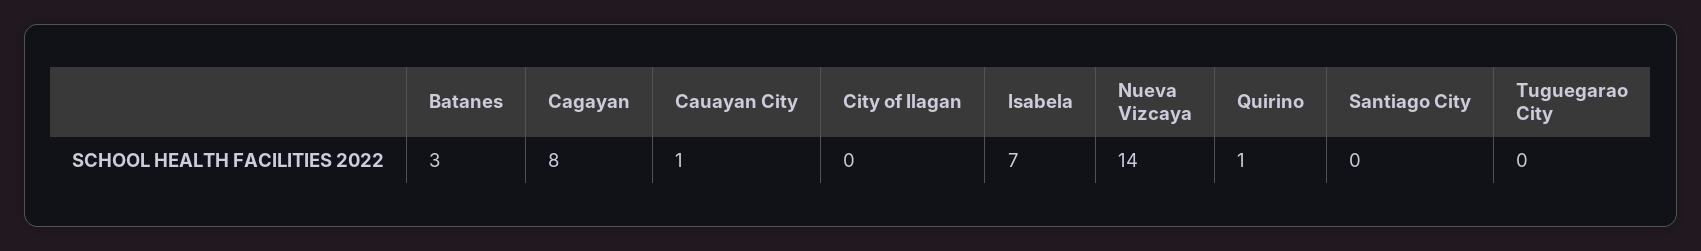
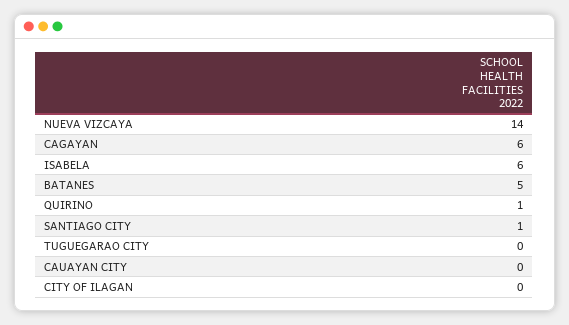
  {
-   "Batanes": 3,
+   "Batanes": 5,
-   "Cagayan": 8,
+   "Cagayan": 6,
-   "Cauayan City": 1,
+   "Cauayan City": 0,
    "City of Ilagan": 0,
-   "Isabela": 7,
+   "Isabela": 6,
    "Nueva Vizcaya": 14,
    "Quirino": 1,
-   "Santiago City": 0,
+   "Santiago City": 1,
    "Tuguegarao City": 0
  }

